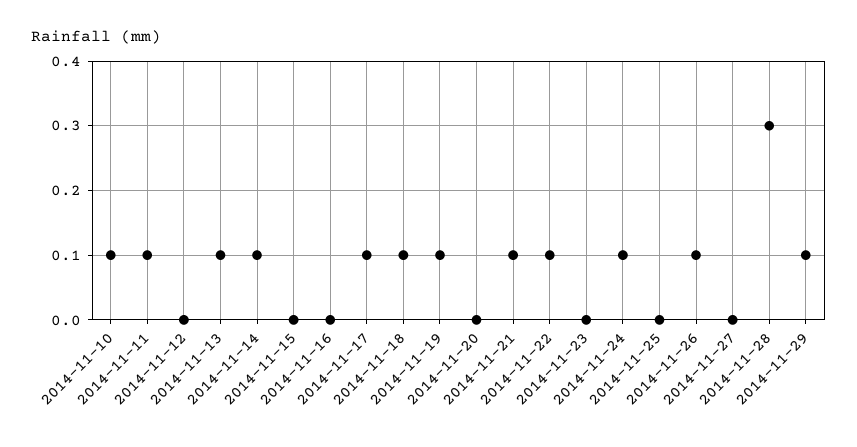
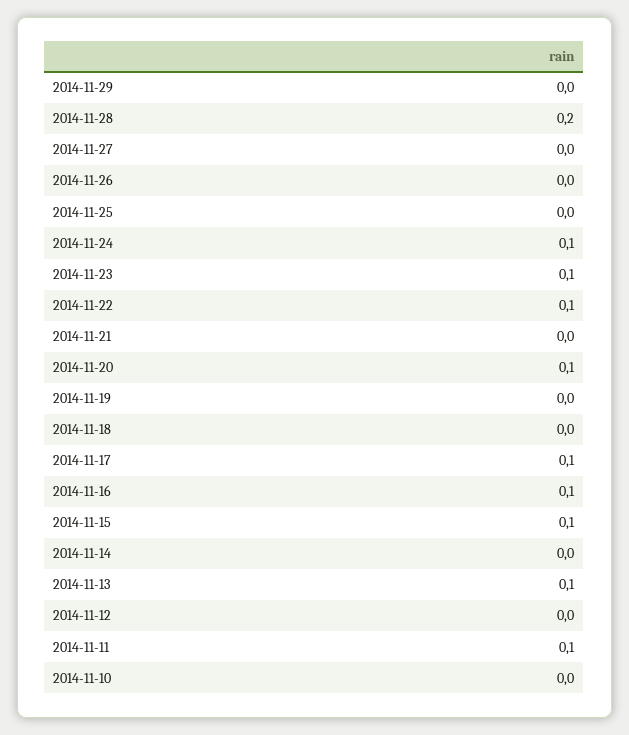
  {
-   "2014-11-10": 0.1,
+   "2014-11-10": 0,
    "2014-11-11": 0.1,
    "2014-11-12": 0,
    "2014-11-13": 0.1,
-   "2014-11-14": 0.1,
+   "2014-11-14": 0,
-   "2014-11-15": 0,
+   "2014-11-15": 0.1,
-   "2014-11-16": 0,
+   "2014-11-16": 0.1,
    "2014-11-17": 0.1,
-   "2014-11-18": 0.1,
+   "2014-11-18": 0,
-   "2014-11-19": 0.1,
+   "2014-11-19": 0,
-   "2014-11-20": 0,
+   "2014-11-20": 0.1,
-   "2014-11-21": 0.1,
+   "2014-11-21": 0,
    "2014-11-22": 0.1,
-   "2014-11-23": 0,
+   "2014-11-23": 0.1,
    "2014-11-24": 0.1,
    "2014-11-25": 0,
-   "2014-11-26": 0.1,
+   "2014-11-26": 0,
    "2014-11-27": 0,
-   "2014-11-28": 0.3,
+   "2014-11-28": 0.2,
-   "2014-11-29": 0.1
+   "2014-11-29": 0
  }

